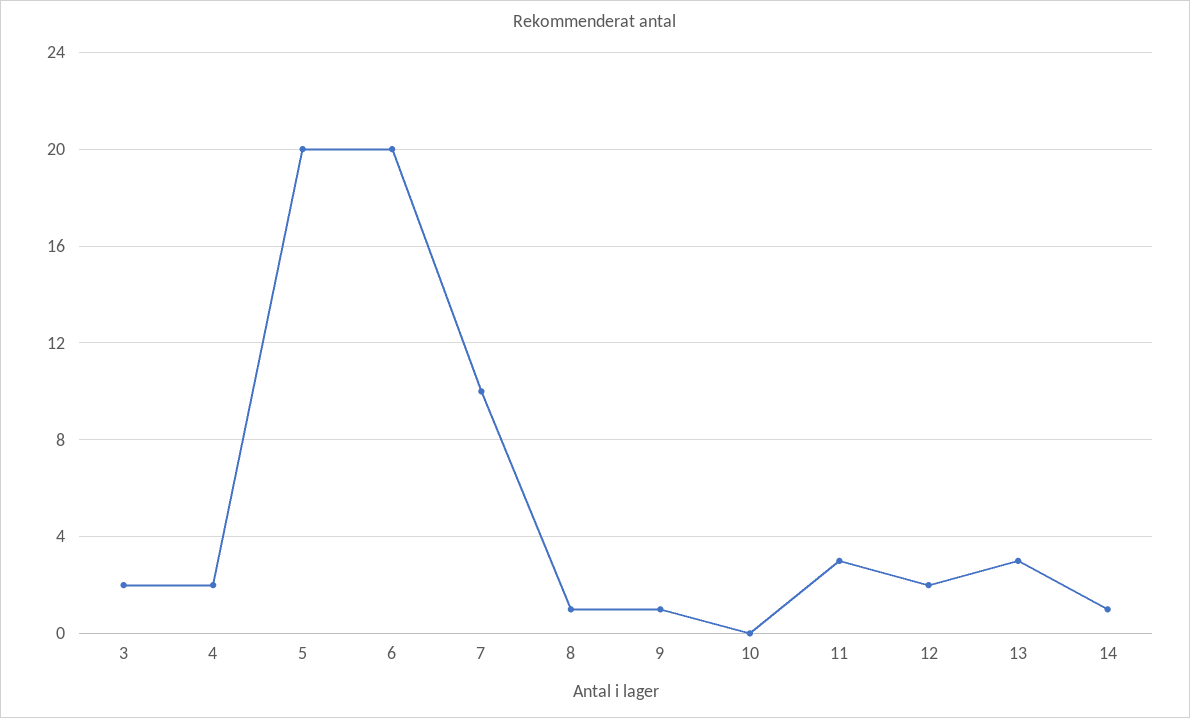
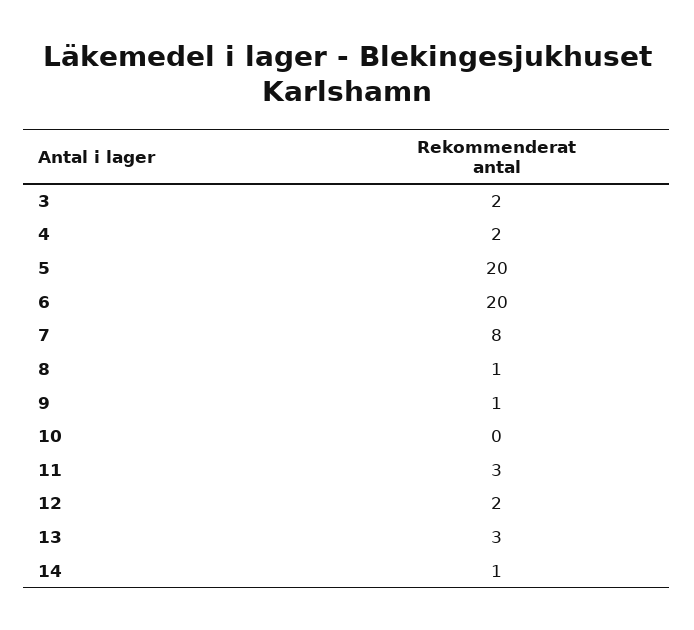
  {
    "3": 2,
    "4": 2,
    "5": 20,
    "6": 20,
-   "7": 10,
+   "7": 8,
    "8": 1,
    "9": 1,
    "10": 0,
    "11": 3,
    "12": 2,
    "13": 3,
    "14": 1
  }

